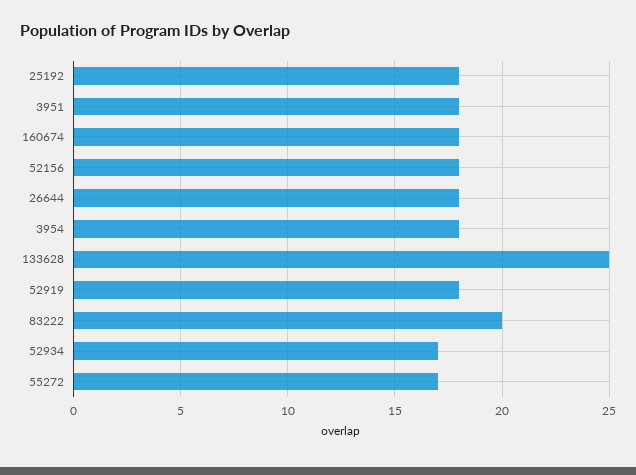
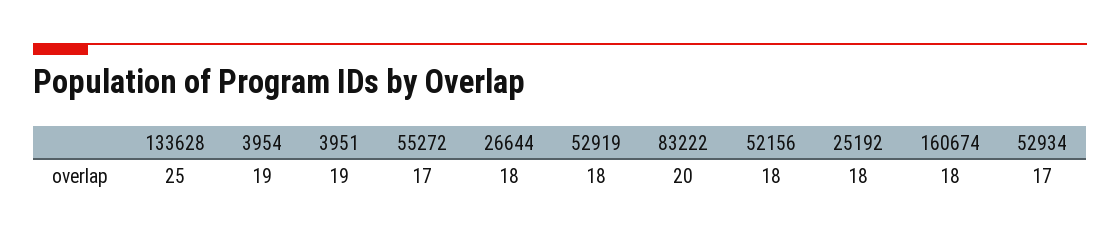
  {
    "25192": 18,
-   "3951": 18,
+   "3951": 19,
    "160674": 18,
    "52156": 18,
    "26644": 18,
-   "3954": 18,
+   "3954": 19,
    "133628": 25,
    "52919": 18,
    "83222": 20,
    "52934": 17,
    "55272": 17
  }

